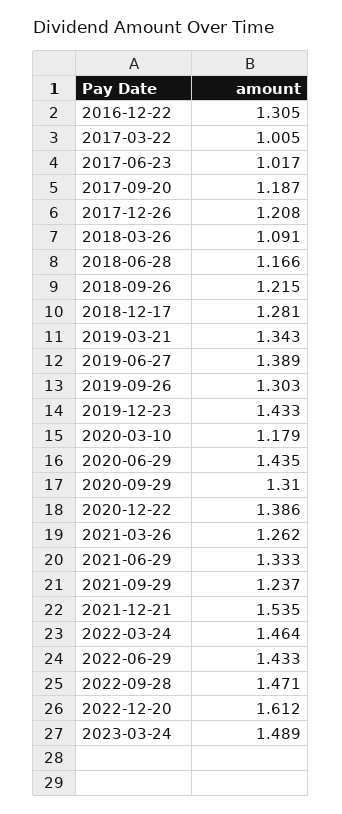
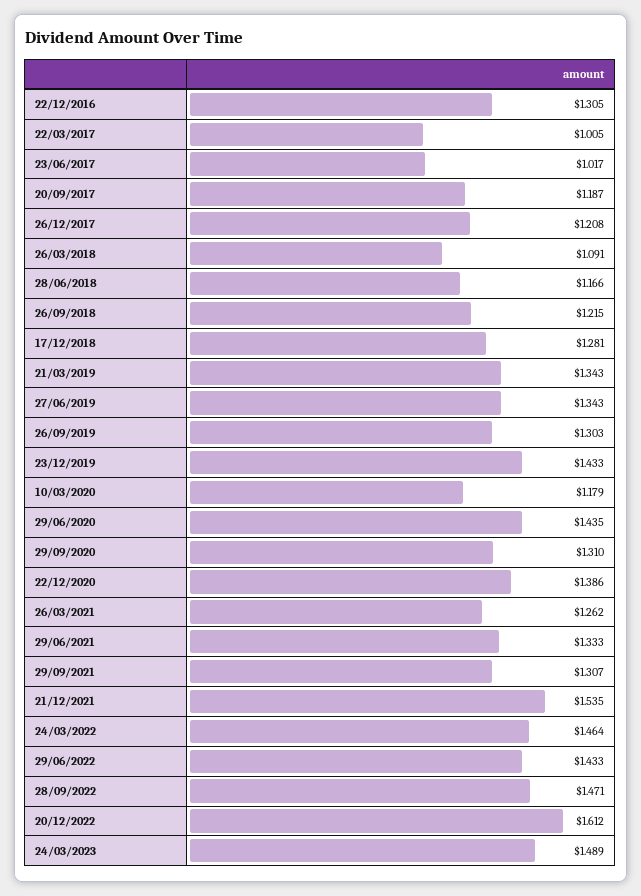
  {
    "2016-12-22": 1.305,
    "2017-03-22": 1.005,
    "2017-06-23": 1.017,
    "2017-09-20": 1.187,
    "2017-12-26": 1.208,
    "2018-03-26": 1.091,
    "2018-06-28": 1.166,
    "2018-09-26": 1.215,
    "2018-12-17": 1.281,
    "2019-03-21": 1.343,
-   "2019-06-27": 1.389,
+   "2019-06-27": 1.343,
    "2019-09-26": 1.303,
    "2019-12-23": 1.433,
    "2020-03-10": 1.179,
    "2020-06-29": 1.435,
    "2020-09-29": 1.31,
    "2020-12-22": 1.386,
    "2021-03-26": 1.262,
    "2021-06-29": 1.333,
-   "2021-09-29": 1.237,
+   "2021-09-29": 1.307,
    "2021-12-21": 1.535,
    "2022-03-24": 1.464,
    "2022-06-29": 1.433,
    "2022-09-28": 1.471,
    "2022-12-20": 1.612,
    "2023-03-24": 1.489
  }

